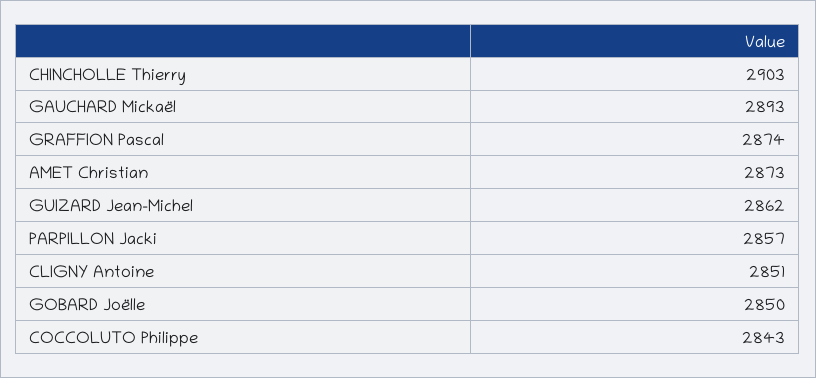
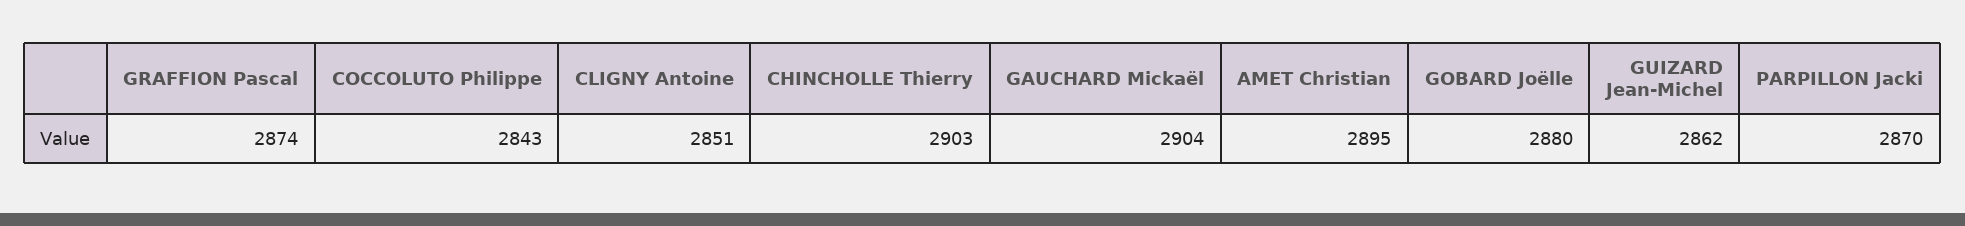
  {
    "CHINCHOLLE Thierry": 2903,
-   "GAUCHARD Mickaël": 2893,
+   "GAUCHARD Mickaël": 2904,
    "GRAFFION Pascal": 2874,
-   "AMET Christian": 2873,
+   "AMET Christian": 2895,
    "GUIZARD Jean-Michel": 2862,
-   "PARPILLON Jacki": 2857,
+   "PARPILLON Jacki": 2870,
    "CLIGNY Antoine": 2851,
-   "GOBARD Joëlle": 2850,
+   "GOBARD Joëlle": 2880,
    "COCCOLUTO Philippe": 2843
  }

